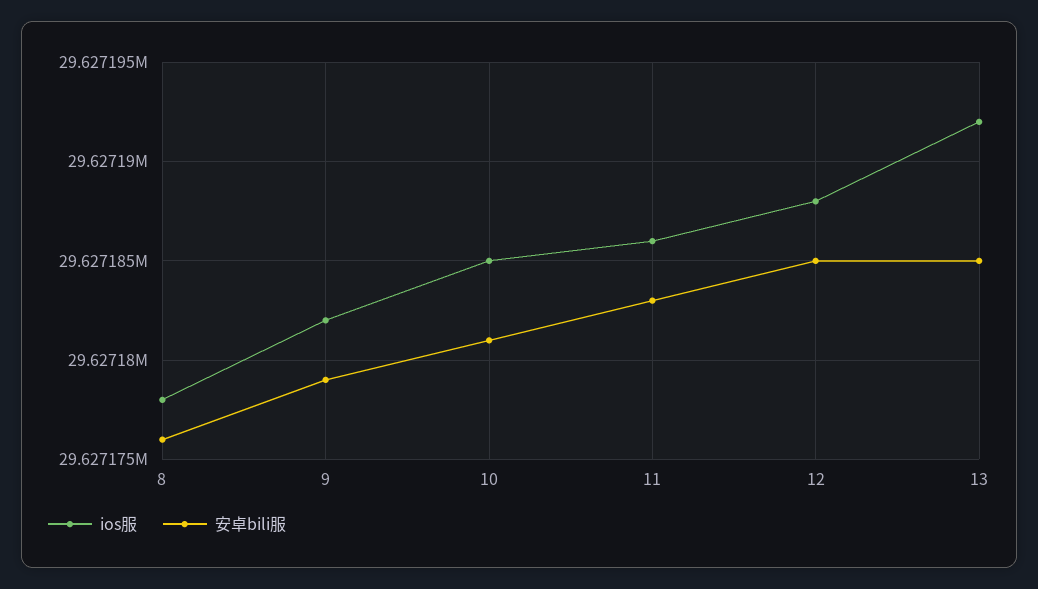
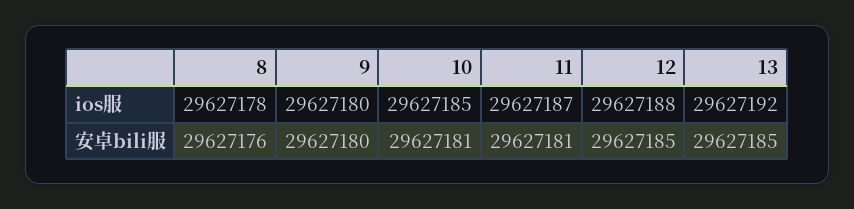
  {
    "ios服": {
      "8": 29627178,
-     "9": 29627182,
+     "9": 29627180,
      "10": 29627185,
-     "11": 29627186,
+     "11": 29627187,
      "12": 29627188,
      "13": 29627192
    },
    "安卓bili服": {
      "8": 29627176,
-     "9": 29627179,
+     "9": 29627180,
      "10": 29627181,
-     "11": 29627183,
+     "11": 29627181,
      "12": 29627185,
      "13": 29627185
    }
  }

